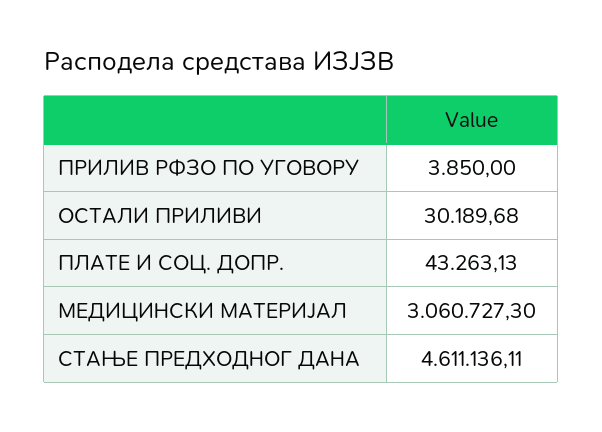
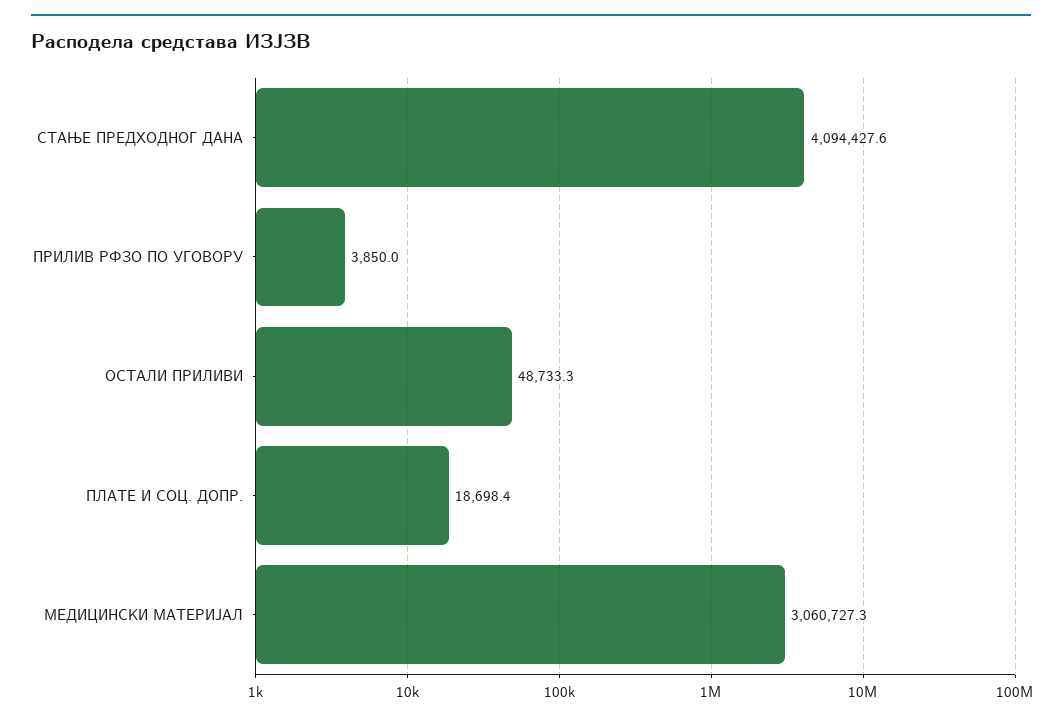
  {
    "ПРИЛИВ РФЗО ПО УГОВОРУ": 3850,
-   "ОСТАЛИ ПРИЛИВИ": 30189.68,
+   "ОСТАЛИ ПРИЛИВИ": 48733.3,
-   "ПЛАТЕ И СОЦ. ДОПР.": 43263.13,
+   "ПЛАТЕ И СОЦ. ДОПР.": 18698.4,
    "МЕДИЦИНСКИ МАТЕРИЈАЛ": 3060727.3,
-   "СТАЊЕ ПРЕДХОДНОГ ДАНА": 4611136.11
+   "СТАЊЕ ПРЕДХОДНОГ ДАНА": 4094427.6
  }

